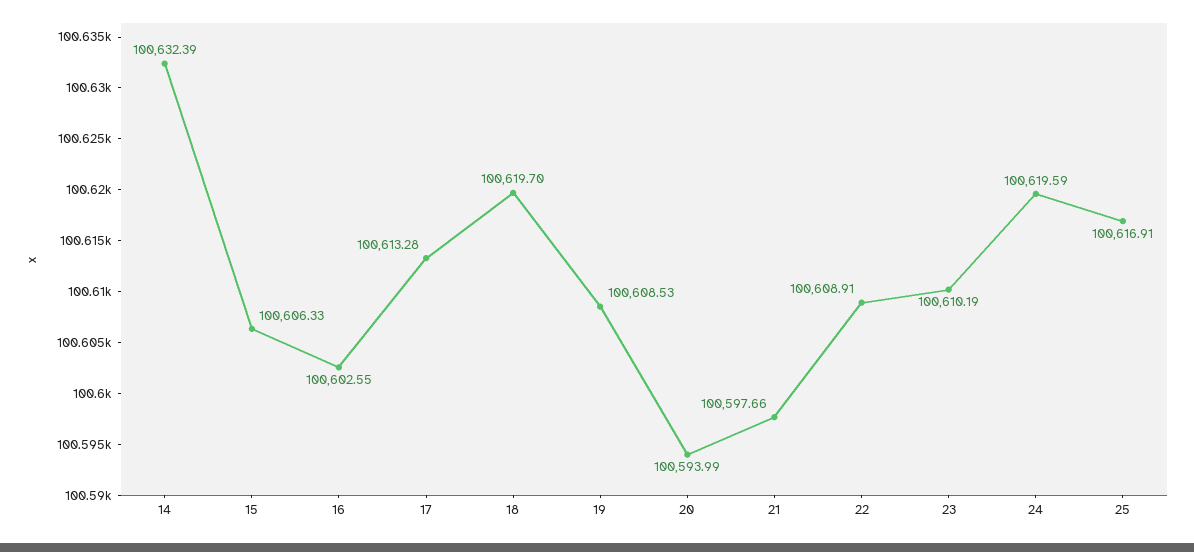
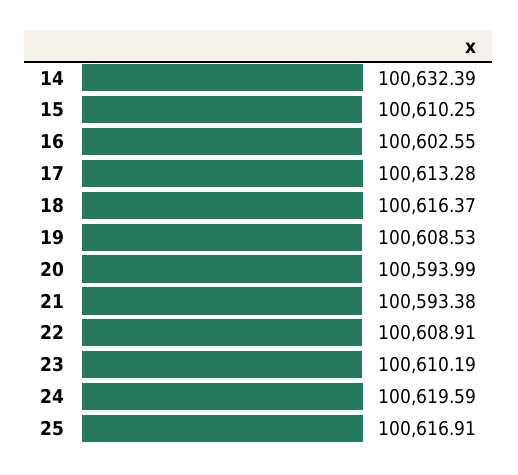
  {
    "14": 100632.39,
-   "15": 100606.33,
+   "15": 100610.25,
    "16": 100602.55,
    "17": 100613.28,
-   "18": 100619.7,
+   "18": 100616.37,
    "19": 100608.53,
    "20": 100593.99,
-   "21": 100597.66,
+   "21": 100593.38,
    "22": 100608.91,
    "23": 100610.19,
    "24": 100619.59,
    "25": 100616.91
  }

